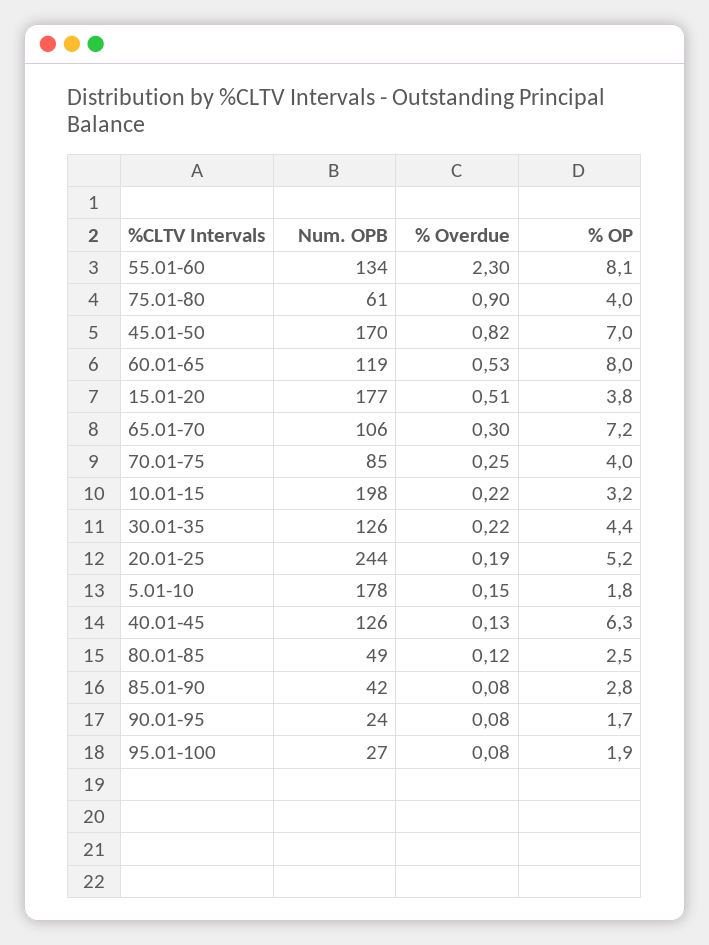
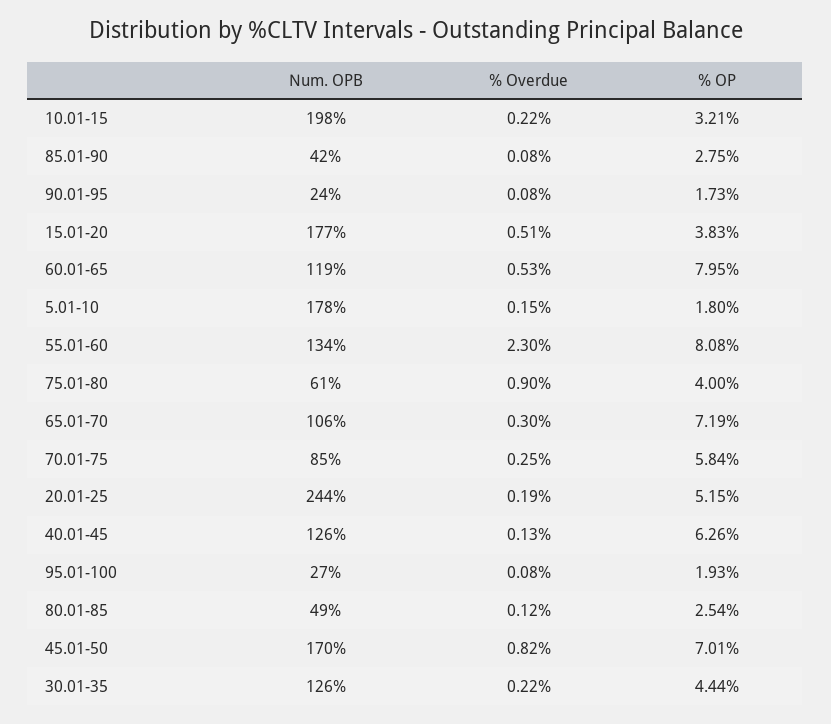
  {
    "Num. OPB": {
      "55.01-60": 134,
      "75.01-80": 61,
      "45.01-50": 170,
      "60.01-65": 119,
      "15.01-20": 177,
      "65.01-70": 106,
      "70.01-75": 85,
      "10.01-15": 198,
      "30.01-35": 126,
      "20.01-25": 244,
      "5.01-10": 178,
      "40.01-45": 126,
      "80.01-85": 49,
      "85.01-90": 42,
      "90.01-95": 24,
      "95.01-100": 27
    },
    "% Overdue": {
      "55.01-60": 2.3,
      "75.01-80": 0.9,
      "45.01-50": 0.82,
      "60.01-65": 0.53,
      "15.01-20": 0.51,
      "65.01-70": 0.3,
      "70.01-75": 0.25,
      "10.01-15": 0.22,
      "30.01-35": 0.22,
      "20.01-25": 0.19,
      "5.01-10": 0.15,
      "40.01-45": 0.13,
      "80.01-85": 0.12,
      "85.01-90": 0.08,
      "90.01-95": 0.08,
      "95.01-100": 0.08
    },
    "% OP": {
      "55.01-60": 8.08,
      "75.01-80": 4,
      "45.01-50": 7.01,
      "60.01-65": 7.95,
      "15.01-20": 3.83,
      "65.01-70": 7.19,
-     "70.01-75": 4,
+     "70.01-75": 5.84,
      "10.01-15": 3.21,
      "30.01-35": 4.44,
      "20.01-25": 5.15,
      "5.01-10": 1.8,
      "40.01-45": 6.26,
      "80.01-85": 2.54,
      "85.01-90": 2.75,
      "90.01-95": 1.73,
      "95.01-100": 1.93
    }
  }

